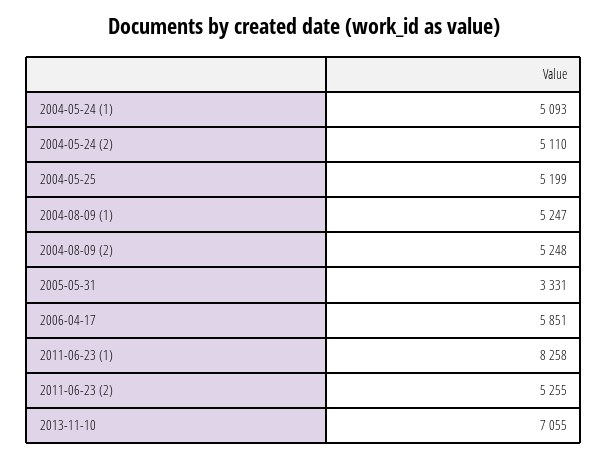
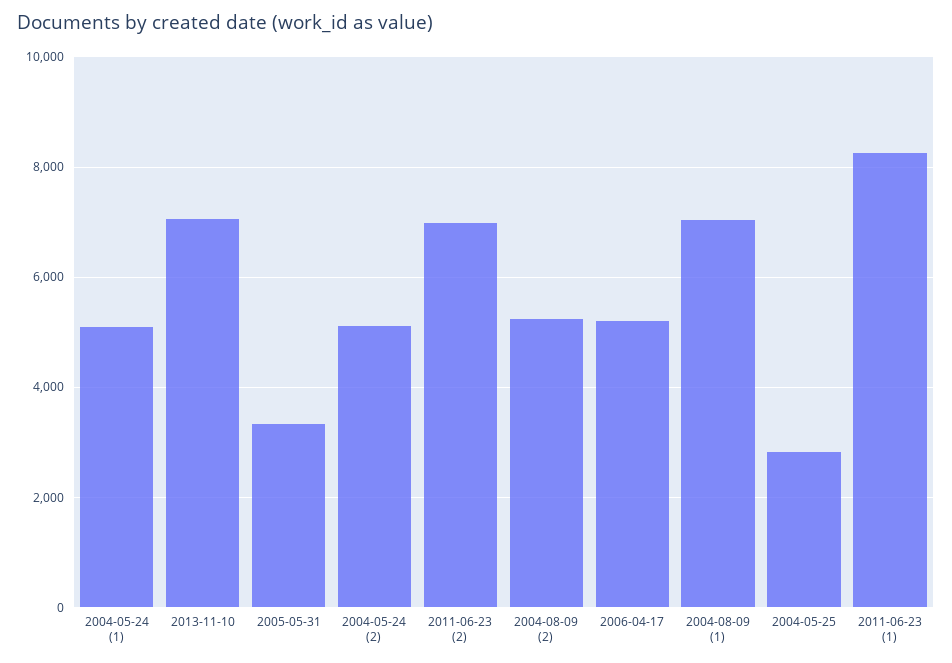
  {
    "2004-05-24 (1)": 5093,
    "2004-05-24 (2)": 5110,
-   "2004-05-25": 5199,
+   "2004-05-25": 2800,
-   "2004-08-09 (1)": 5247,
+   "2004-08-09 (1)": 7000,
    "2004-08-09 (2)": 5248,
    "2005-05-31": 3331,
-   "2006-04-17": 5851,
+   "2006-04-17": 5200,
    "2011-06-23 (1)": 8258,
-   "2011-06-23 (2)": 5255,
+   "2011-06-23 (2)": 7000,
    "2013-11-10": 7055
  }

